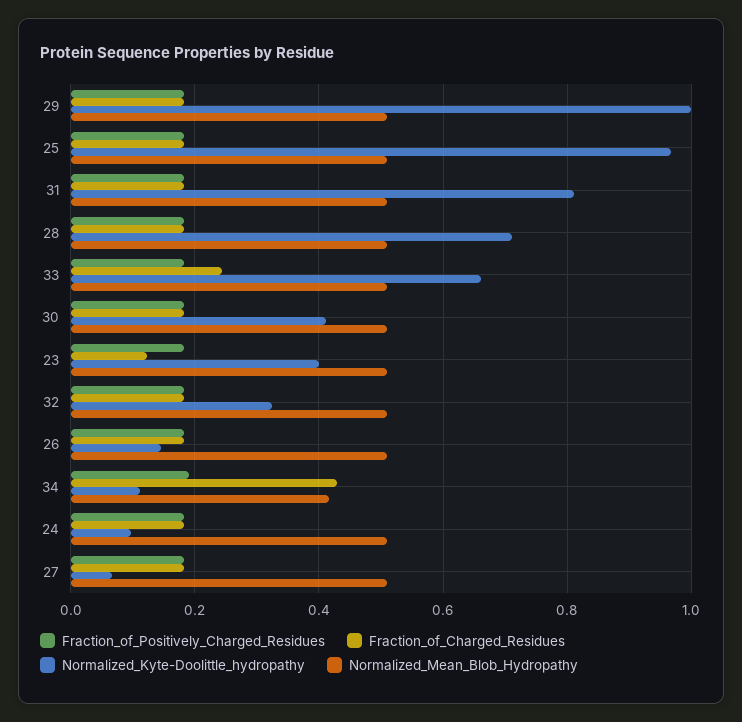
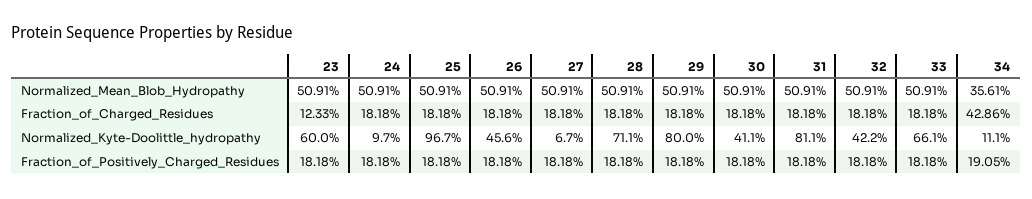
  {
    "Fraction_of_Positively_Charged_Residues": {
      "29": 0.1818,
      "25": 0.1818,
      "31": 0.1818,
      "28": 0.1818,
      "33": 0.1818,
      "30": 0.1818,
      "23": 0.1818,
      "32": 0.1818,
      "26": 0.1818,
      "34": 0.1905,
      "24": 0.1818,
      "27": 0.1818
    },
    "Fraction_of_Charged_Residues": {
      "29": 0.1818,
      "25": 0.1818,
      "31": 0.1818,
      "28": 0.1818,
-     "33": 0.24,
+     "33": 0.1818,
      "30": 0.1818,
      "23": 0.1233,
      "32": 0.1818,
      "26": 0.1818,
      "34": 0.4286,
      "24": 0.1818,
      "27": 0.1818
    },
    "Normalized_Kyte-Doolittle_hydropathy": {
-     "29": 1,
+     "29": 0.8,
      "25": 0.967,
      "31": 0.811,
      "28": 0.711,
      "33": 0.661,
      "30": 0.411,
-     "23": 0.4,
+     "23": 0.6,
-     "32": 0.32,
+     "32": 0.422,
-     "26": 0.14,
+     "26": 0.456,
      "34": 0.111,
      "24": 0.097,
      "27": 0.067
    },
    "Normalized_Mean_Blob_Hydropathy": {
      "29": 0.5091,
      "25": 0.5091,
      "31": 0.5091,
      "28": 0.5091,
      "33": 0.5091,
      "30": 0.5091,
      "23": 0.5091,
      "32": 0.5091,
      "26": 0.5091,
-     "34": 0.42,
+     "34": 0.3561,
      "24": 0.5091,
      "27": 0.5091
    }
  }

